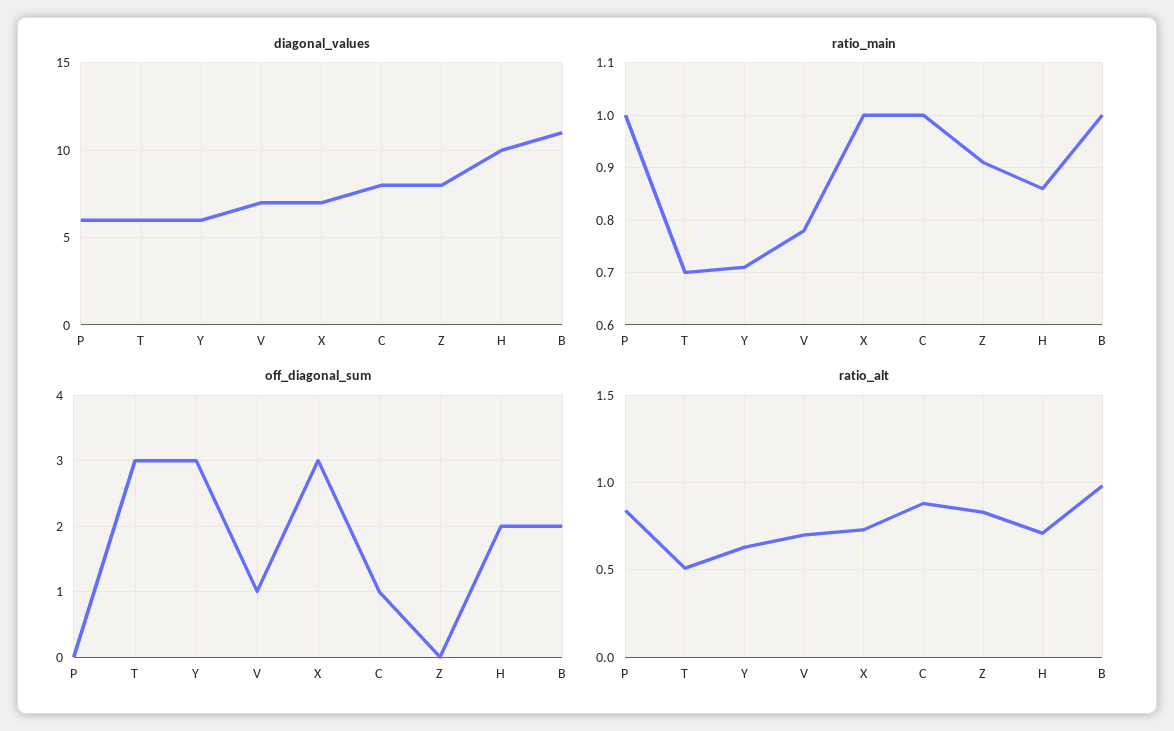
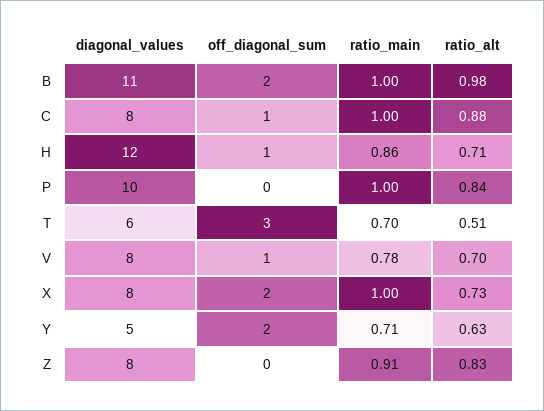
  {
    "diagonal_values": {
-     "P": 6,
+     "P": 10,
      "T": 6,
-     "Y": 6,
+     "Y": 5,
-     "V": 7,
+     "V": 8,
-     "X": 7,
+     "X": 8,
      "C": 8,
      "Z": 8,
-     "H": 10,
+     "H": 12,
      "B": 11
    },
    "ratio_main": {
      "P": 1,
      "T": 0.7,
      "Y": 0.71,
      "V": 0.78,
      "X": 1,
      "C": 1,
      "Z": 0.91,
      "H": 0.86,
      "B": 1
    },
    "off_diagonal_sum": {
      "P": 0,
      "T": 3,
-     "Y": 3,
+     "Y": 2,
      "V": 1,
-     "X": 3,
+     "X": 2,
      "C": 1,
      "Z": 0,
-     "H": 2,
+     "H": 1,
      "B": 2
    },
    "ratio_alt": {
      "P": 0.84,
      "T": 0.51,
      "Y": 0.63,
      "V": 0.7,
      "X": 0.73,
      "C": 0.88,
      "Z": 0.83,
      "H": 0.71,
      "B": 0.98
    }
  }

